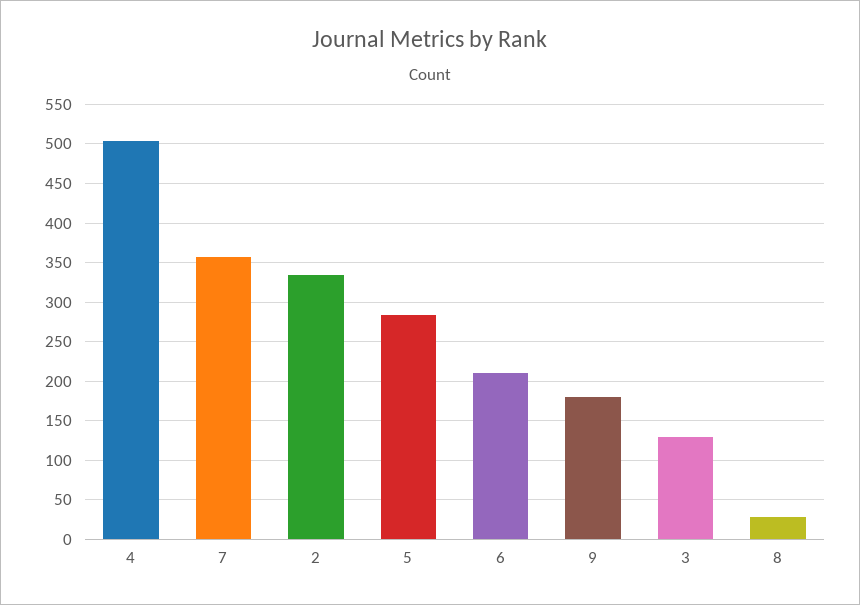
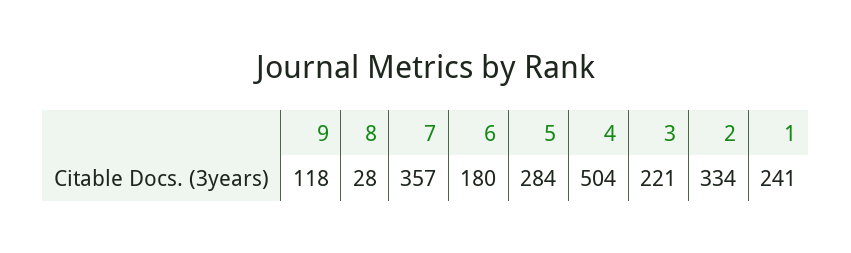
  {
    "4": 504,
    "7": 357,
    "2": 334,
    "5": 284,
-   "6": 210,
+   "6": 180,
-   "9": 180,
+   "9": 118,
-   "3": 130,
+   "3": 221,
-   "8": 28
+   "8": 28,
+   "1": 241
  }

